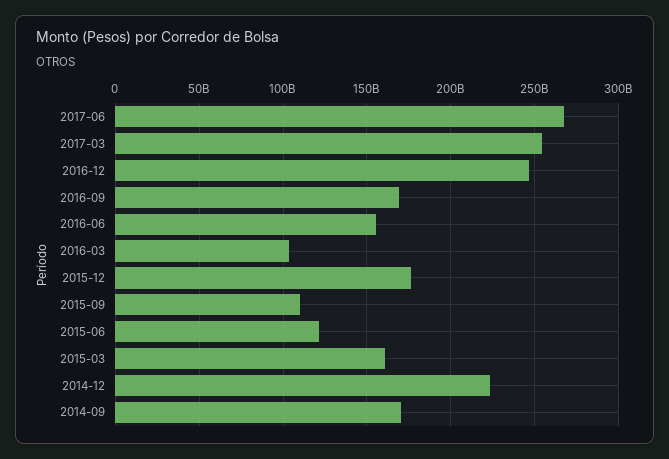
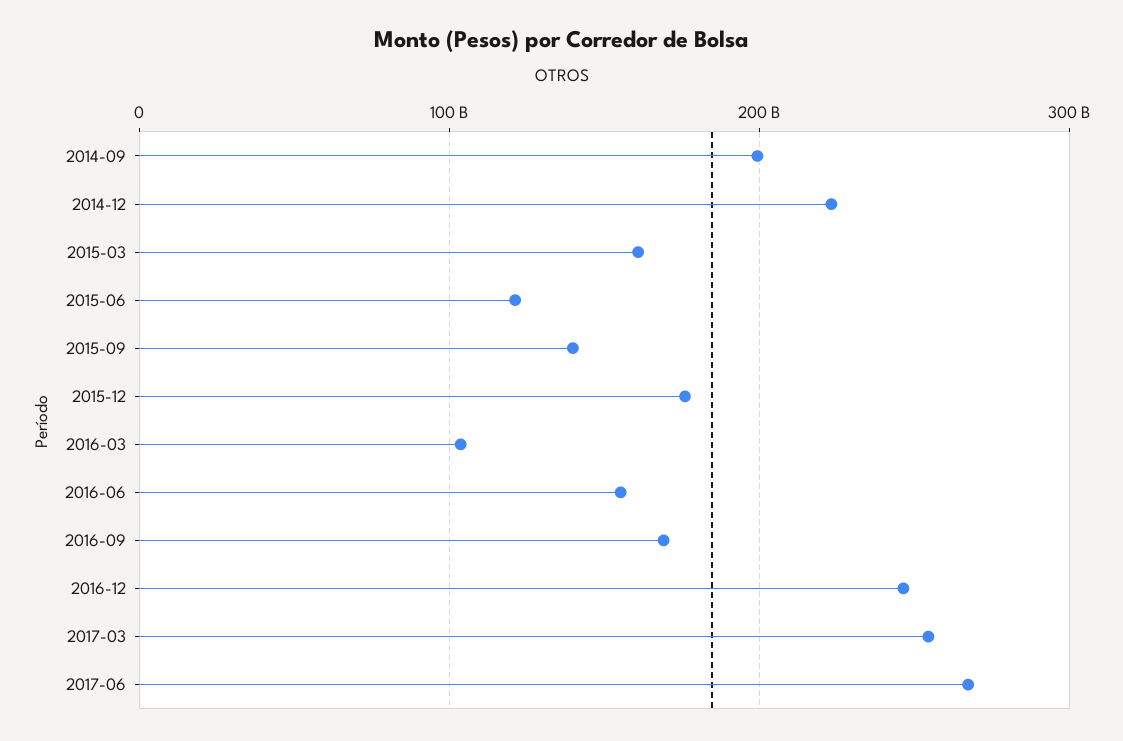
  {
    "2017-06": 265000000000,
    "2017-03": 255000000000,
    "2016-12": 245000000000,
    "2016-09": 170000000000,
    "2016-06": 155000000000,
    "2016-03": 105000000000,
    "2015-12": 175000000000,
-   "2015-09": 110000000000,
+   "2015-09": 140000000000,
    "2015-06": 120000000000,
    "2015-03": 160000000000,
    "2014-12": 225000000000,
-   "2014-09": 170000000000
+   "2014-09": 200000000000
  }

